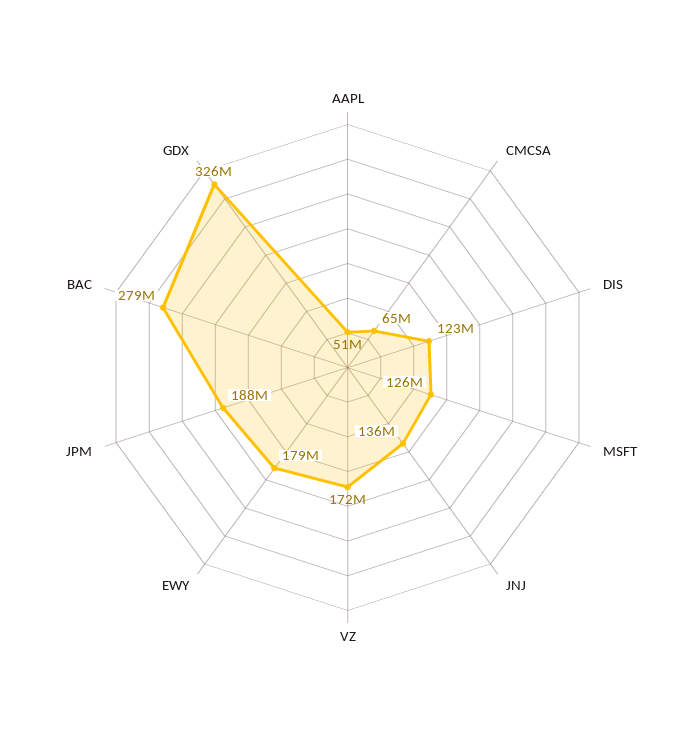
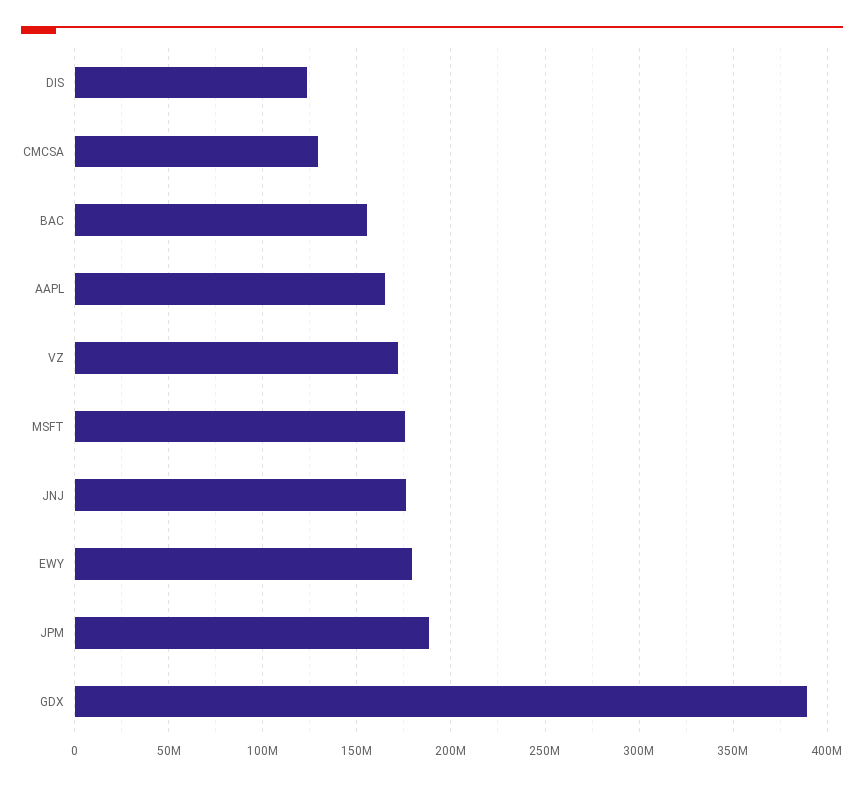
  {
-   "AAPL": 51000000,
+   "AAPL": 165000000,
-   "CMCSA": 65000000,
+   "CMCSA": 130000000,
    "DIS": 123000000,
-   "MSFT": 126000000,
+   "MSFT": 175000000,
-   "JNJ": 136000000,
+   "JNJ": 175000000,
    "VZ": 172000000,
    "EWY": 179000000,
    "JPM": 188000000,
-   "BAC": 279000000,
+   "BAC": 155000000,
-   "GDX": 326000000
+   "GDX": 390000000
  }

